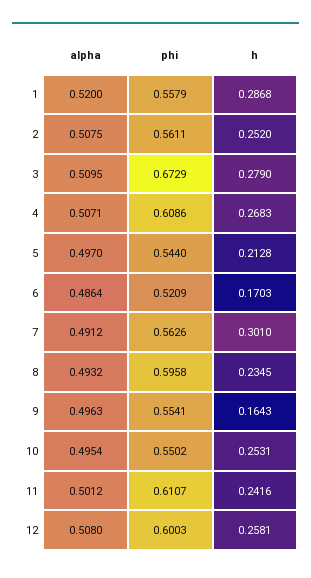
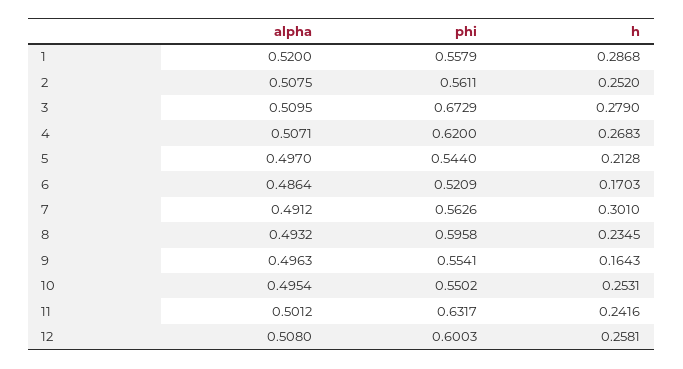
  {
    "alpha": {
      "1": 0.52,
      "2": 0.5075,
      "3": 0.5095,
      "4": 0.5071,
      "5": 0.497,
      "6": 0.4864,
      "7": 0.4912,
      "8": 0.4932,
      "9": 0.4963,
      "10": 0.4954,
      "11": 0.5012,
      "12": 0.508
    },
    "phi": {
      "1": 0.5579,
      "2": 0.5611,
      "3": 0.6729,
-     "4": 0.6086,
+     "4": 0.62,
      "5": 0.544,
      "6": 0.5209,
      "7": 0.5626,
      "8": 0.5958,
      "9": 0.5541,
      "10": 0.5502,
-     "11": 0.6107,
+     "11": 0.6317,
      "12": 0.6003
    },
    "h": {
      "1": 0.2868,
      "2": 0.252,
      "3": 0.279,
      "4": 0.2683,
      "5": 0.2128,
      "6": 0.1703,
      "7": 0.301,
      "8": 0.2345,
      "9": 0.1643,
      "10": 0.2531,
      "11": 0.2416,
      "12": 0.2581
    }
  }

